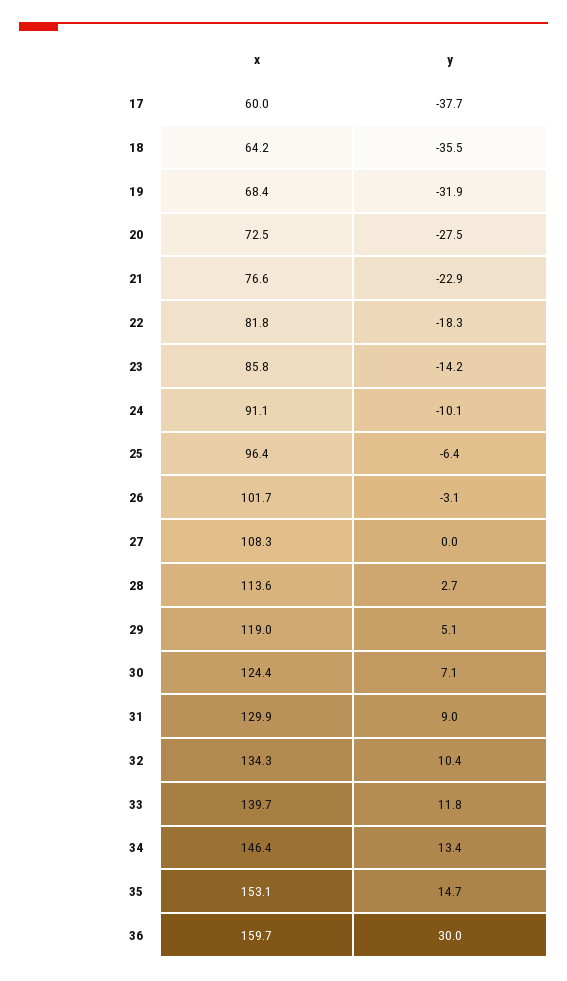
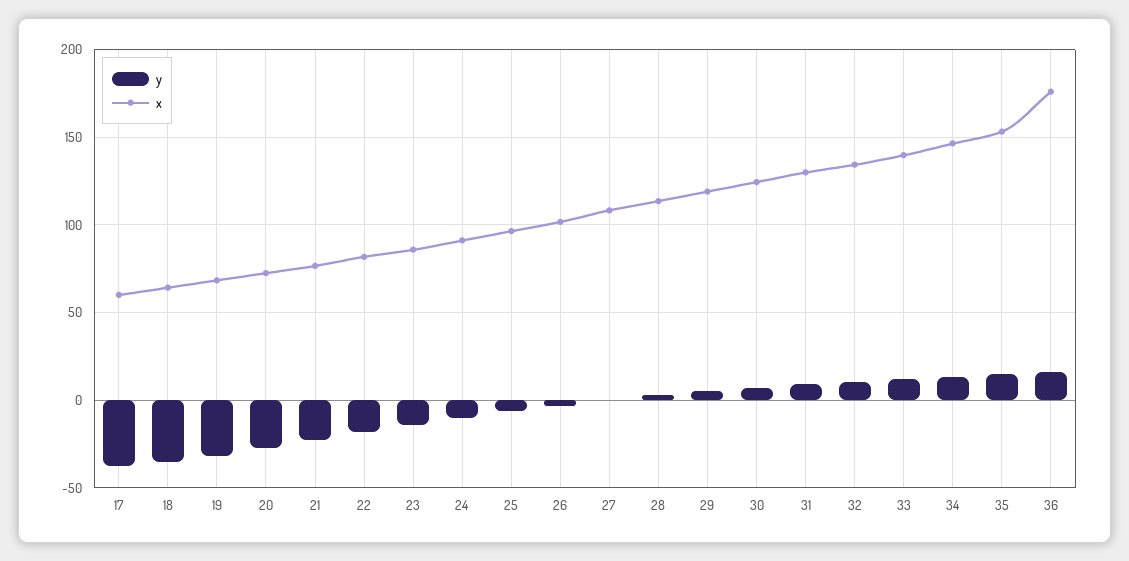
  {
    "x": {
      "17": 60,
      "18": 64.2,
      "19": 68.4,
      "20": 72.5,
      "21": 76.6,
      "22": 81.8,
      "23": 85.8,
      "24": 91.1,
      "25": 96.4,
      "26": 101.7,
      "27": 108.3,
      "28": 113.6,
      "29": 119,
      "30": 124.4,
      "31": 129.9,
      "32": 134.3,
      "33": 139.7,
      "34": 146.4,
      "35": 153.1,
-     "36": 159.7
+     "36": 175
    },
    "y": {
      "17": -37.7,
      "18": -35.5,
      "19": -31.9,
      "20": -27.5,
      "21": -22.9,
      "22": -18.3,
      "23": -14.2,
      "24": -10.1,
      "25": -6.4,
      "26": -3.1,
      "27": 0,
      "28": 2.7,
      "29": 5.1,
      "30": 7.1,
      "31": 9,
      "32": 10.4,
      "33": 11.8,
      "34": 13.4,
      "35": 14.7,
-     "36": 30
+     "36": 15
    }
  }

